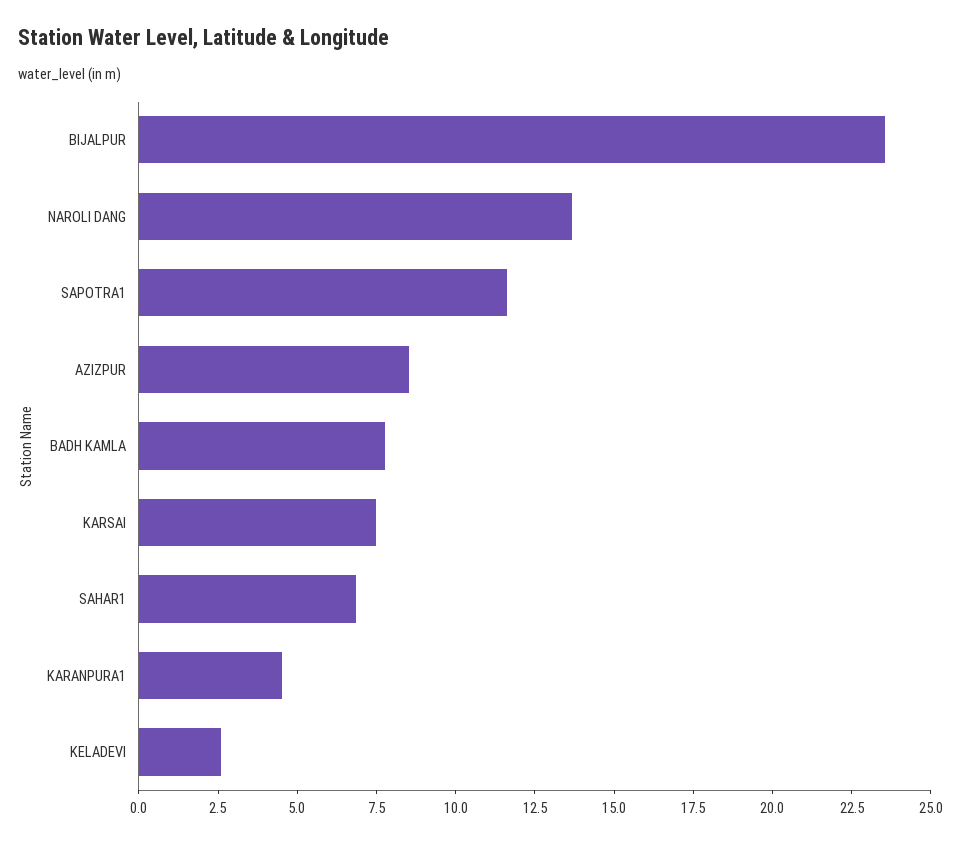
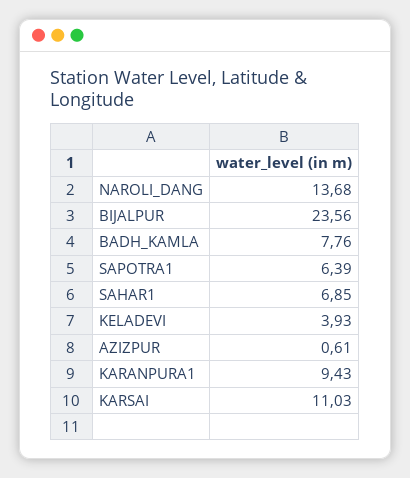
  {
    "BIJALPUR": 23.56,
    "NAROLI DANG": 13.68,
-   "SAPOTRA1": 11.5,
+   "SAPOTRA1": 6.39,
-   "AZIZPUR": 8.5,
+   "AZIZPUR": 0.61,
    "BADH KAMLA": 7.76,
-   "KARSAI": 7.5,
+   "KARSAI": 11.03,
    "SAHAR1": 6.85,
-   "KARANPURA1": 4.5,
+   "KARANPURA1": 9.43,
-   "KELADEVI": 2.5
+   "KELADEVI": 3.93
  }

